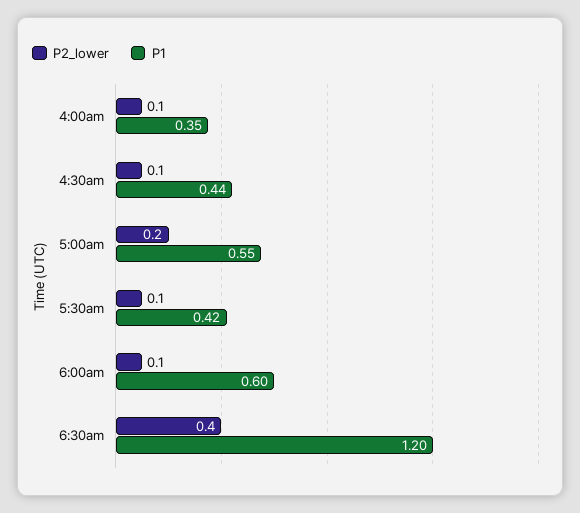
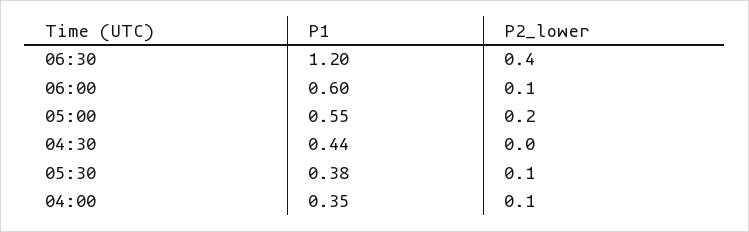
  {
    "P2_lower": {
      "4:00am": 0.1,
-     "4:30am": 0.1,
+     "4:30am": 0,
      "5:00am": 0.2,
      "5:30am": 0.1,
      "6:00am": 0.1,
      "6:30am": 0.4
    },
    "P1": {
      "4:00am": 0.35,
      "4:30am": 0.44,
      "5:00am": 0.55,
-     "5:30am": 0.42,
+     "5:30am": 0.38,
      "6:00am": 0.6,
      "6:30am": 1.2
    }
  }

